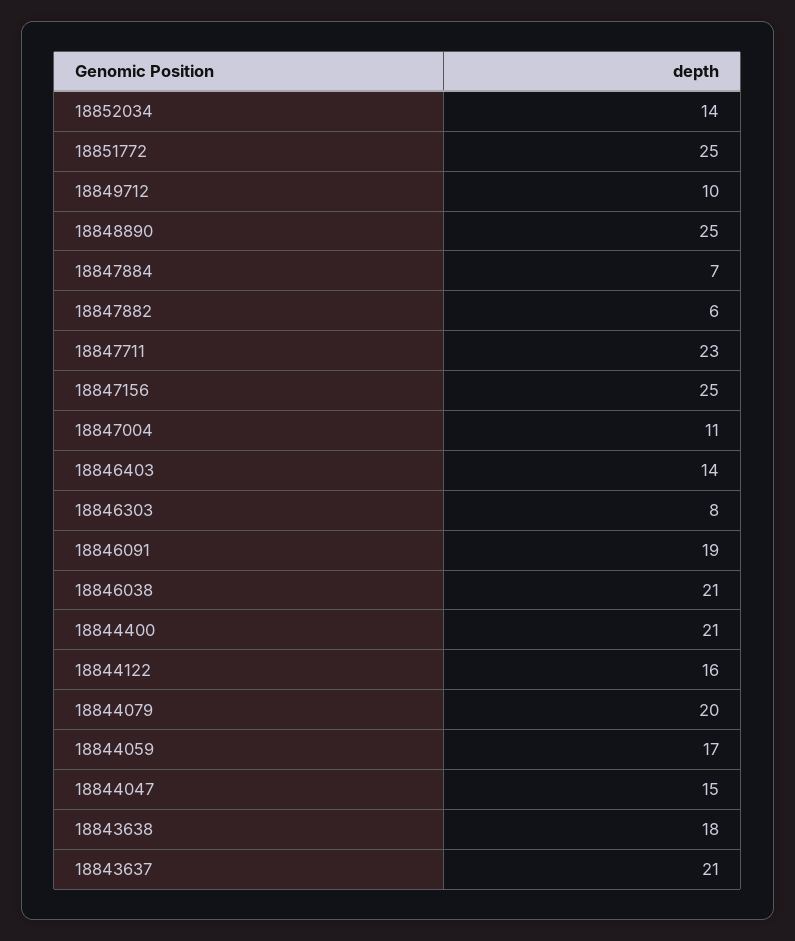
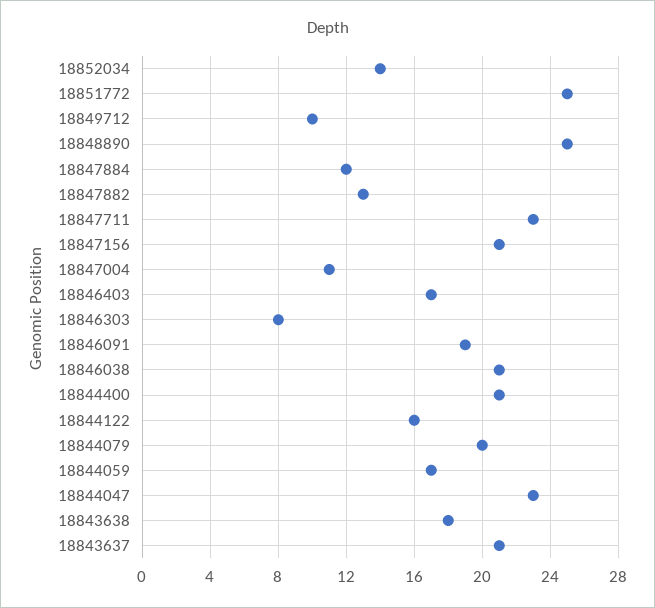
  {
    "18852034": 14,
    "18851772": 25,
    "18849712": 10,
    "18848890": 25,
-   "18847884": 7,
+   "18847884": 12,
-   "18847882": 6,
+   "18847882": 13,
    "18847711": 23,
-   "18847156": 25,
+   "18847156": 21,
    "18847004": 11,
-   "18846403": 14,
+   "18846403": 17,
    "18846303": 8,
    "18846091": 19,
    "18846038": 21,
    "18844400": 21,
    "18844122": 16,
    "18844079": 20,
    "18844059": 17,
-   "18844047": 15,
+   "18844047": 23,
    "18843638": 18,
    "18843637": 21
  }

